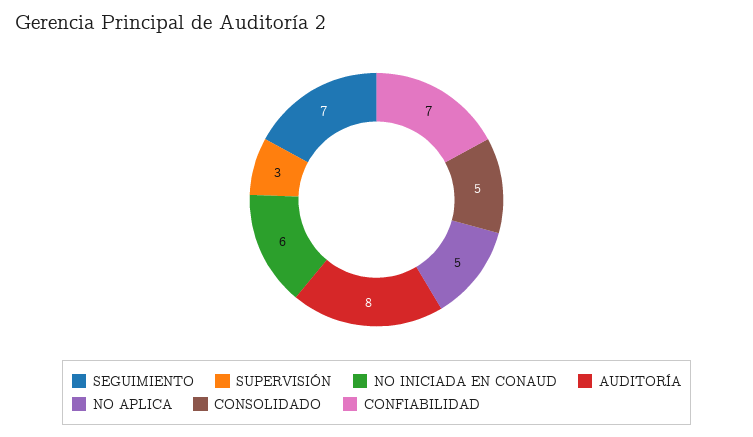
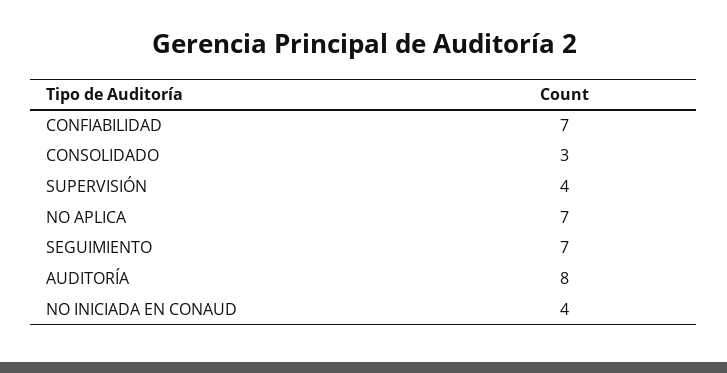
  {
    "SEGUIMIENTO": 7,
-   "SUPERVISIÓN": 3,
+   "SUPERVISIÓN": 4,
-   "NO INICIADA EN CONAUD": 6,
+   "NO INICIADA EN CONAUD": 4,
    "AUDITORÍA": 8,
-   "NO APLICA": 5,
+   "NO APLICA": 7,
-   "CONSOLIDADO": 5,
+   "CONSOLIDADO": 3,
    "CONFIABILIDAD": 7
  }

